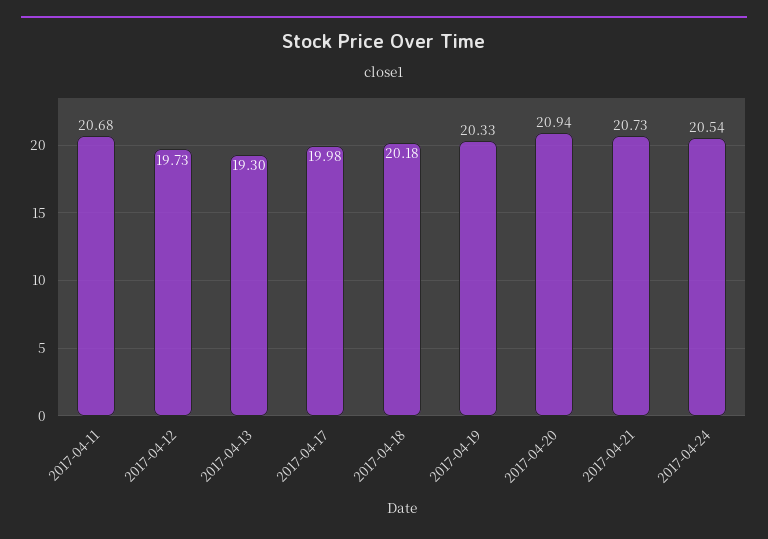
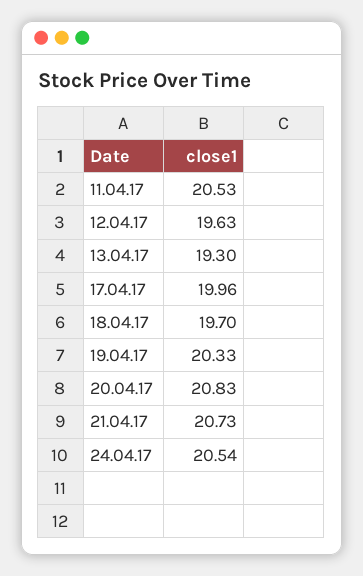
  {
-   "2017-04-11": 20.68,
+   "2017-04-11": 20.53,
-   "2017-04-12": 19.73,
+   "2017-04-12": 19.63,
    "2017-04-13": 19.3,
-   "2017-04-17": 19.98,
+   "2017-04-17": 19.96,
-   "2017-04-18": 20.18,
+   "2017-04-18": 19.7,
    "2017-04-19": 20.33,
-   "2017-04-20": 20.94,
+   "2017-04-20": 20.83,
    "2017-04-21": 20.73,
    "2017-04-24": 20.54
  }

